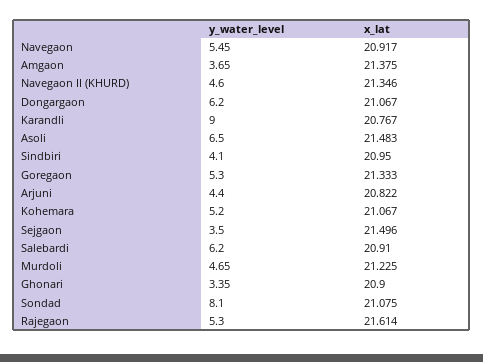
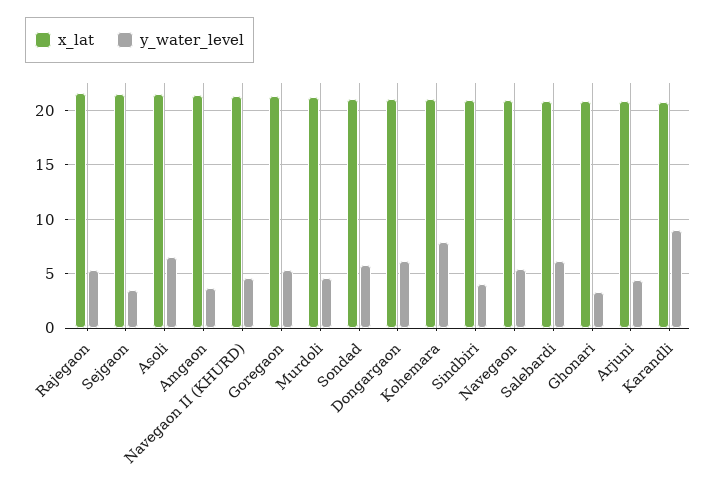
  {
    "y_water_level": {
      "Navegaon": 5.45,
      "Amgaon": 3.65,
      "Navegaon II (KHURD)": 4.6,
      "Dongargaon": 6.2,
      "Karandli": 9,
      "Asoli": 6.5,
      "Sindbiri": 4.1,
      "Goregaon": 5.3,
      "Arjuni": 4.4,
-     "Kohemara": 5.2,
+     "Kohemara": 8,
      "Sejgaon": 3.5,
      "Salebardi": 6.2,
      "Murdoli": 4.65,
      "Ghonari": 3.35,
-     "Sondad": 8.1,
+     "Sondad": 6,
      "Rajegaon": 5.3
    },
    "x_lat": {
      "Navegaon": 20.917,
      "Amgaon": 21.375,
      "Navegaon II (KHURD)": 21.346,
      "Dongargaon": 21.067,
      "Karandli": 20.767,
      "Asoli": 21.483,
      "Sindbiri": 20.95,
      "Goregaon": 21.333,
      "Arjuni": 20.822,
      "Kohemara": 21.067,
      "Sejgaon": 21.496,
      "Salebardi": 20.91,
      "Murdoli": 21.225,
      "Ghonari": 20.9,
      "Sondad": 21.075,
      "Rajegaon": 21.614
    }
  }

